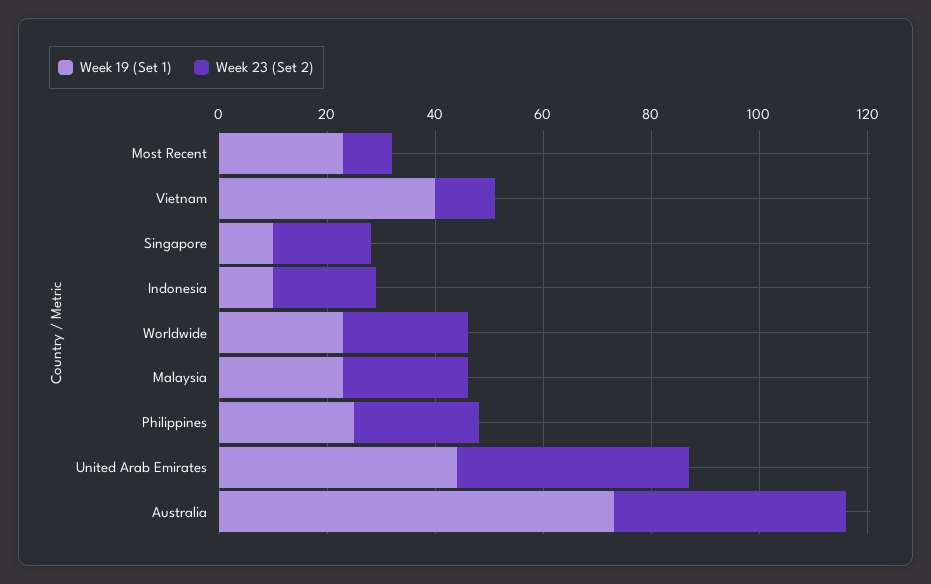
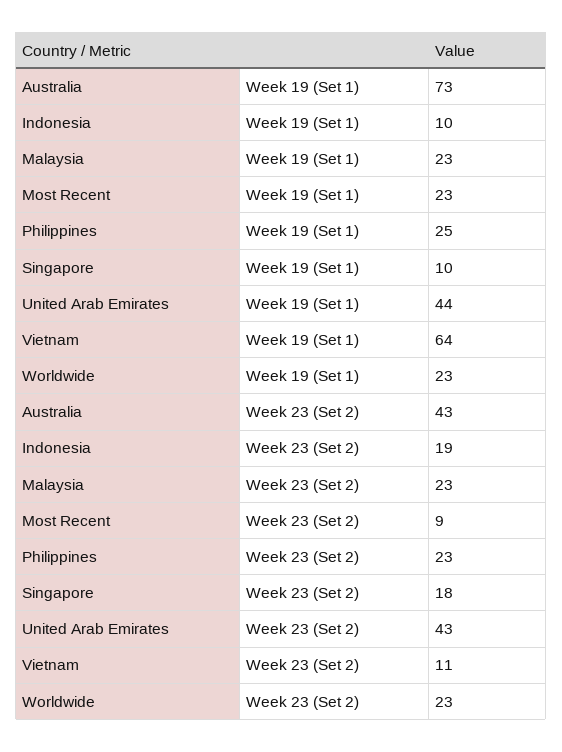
  {
    "Week 19 (Set 1)": {
      "Most Recent": 23,
-     "Vietnam": 40,
+     "Vietnam": 64,
      "Singapore": 10,
      "Indonesia": 10,
      "Worldwide": 23,
      "Malaysia": 23,
      "Philippines": 25,
      "United Arab Emirates": 44,
      "Australia": 73
    },
    "Week 23 (Set 2)": {
      "Most Recent": 9,
      "Vietnam": 11,
      "Singapore": 18,
      "Indonesia": 19,
      "Worldwide": 23,
      "Malaysia": 23,
      "Philippines": 23,
      "United Arab Emirates": 43,
      "Australia": 43
    }
  }

